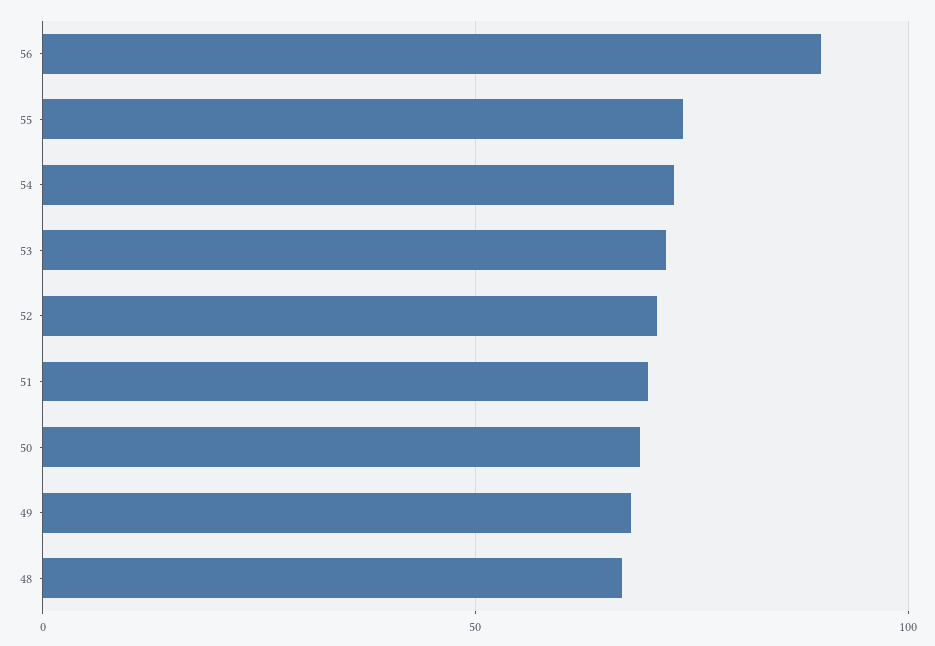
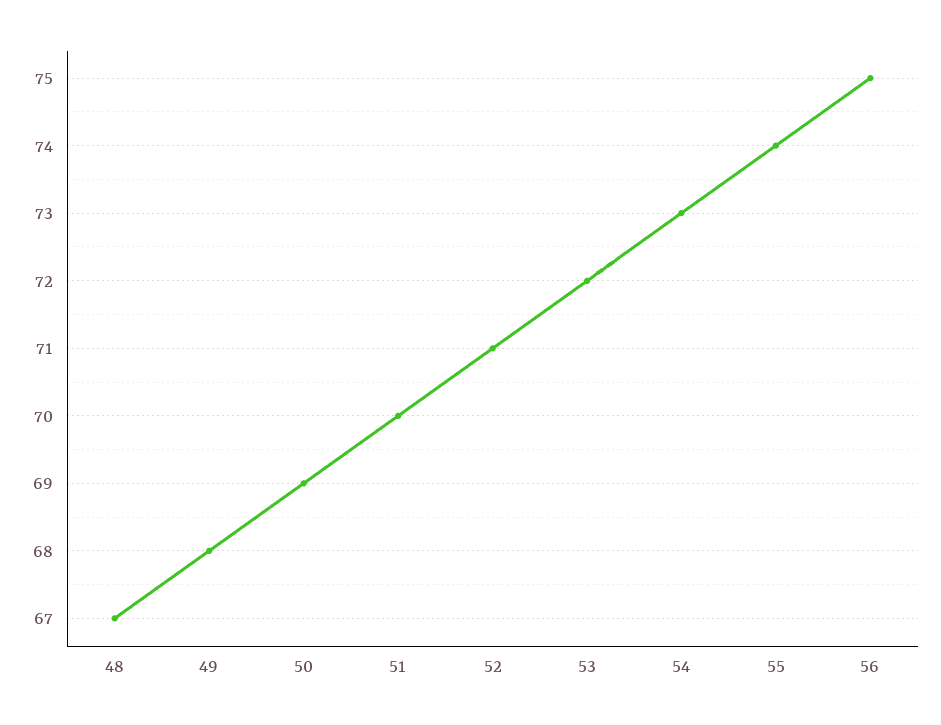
  {
-   "56": 90,
+   "56": 75,
    "55": 74,
    "54": 73,
    "53": 72,
    "52": 71,
    "51": 70,
    "50": 69,
    "49": 68,
    "48": 67
  }

